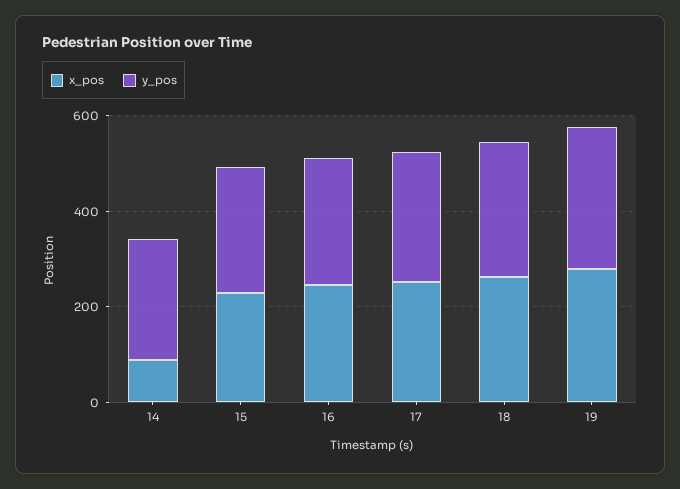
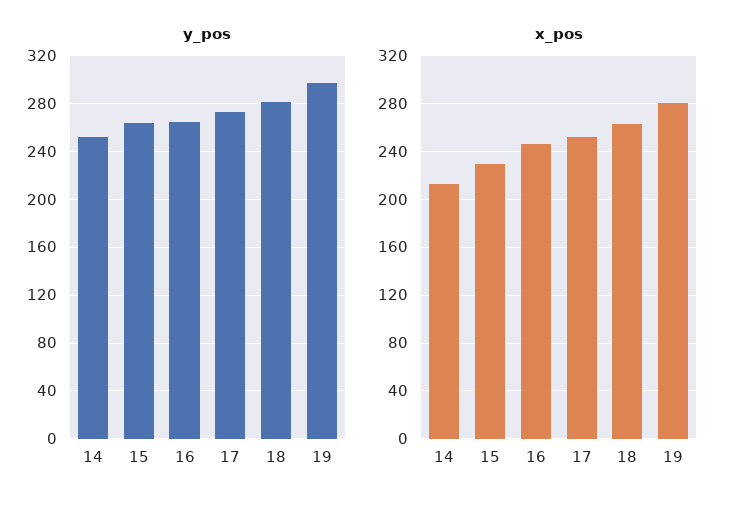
  {
    "x_pos": {
-     "14": 100,
+     "14": 210,
      "15": 230,
      "16": 250,
      "17": 250,
      "18": 260,
      "19": 280
    },
    "y_pos": {
      "14": 250,
      "15": 260,
      "16": 260,
      "17": 270,
      "18": 280,
      "19": 300
    }
  }

